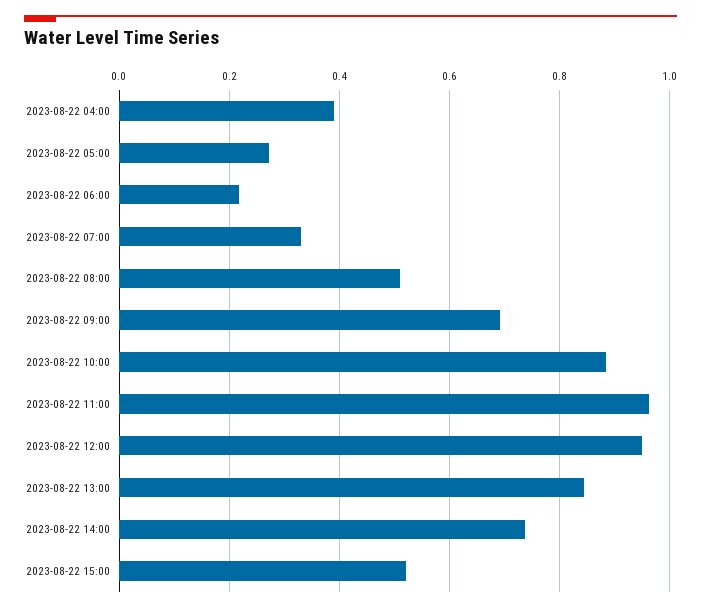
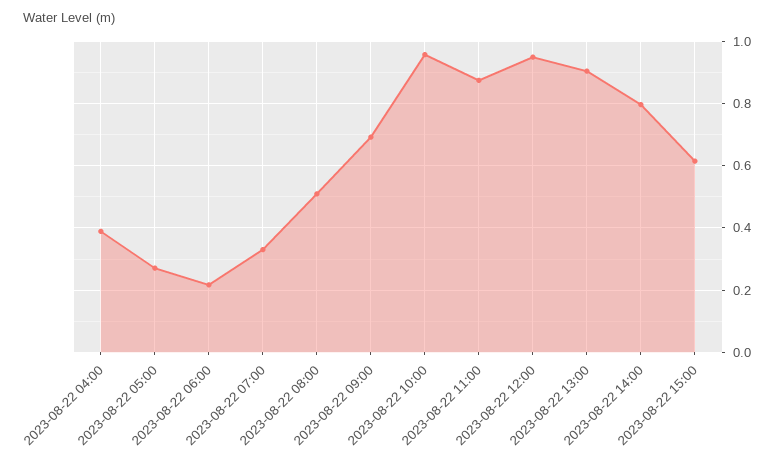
  {
    "2023-08-22 04:00": 0.38,
    "2023-08-22 05:00": 0.28,
    "2023-08-22 06:00": 0.22,
    "2023-08-22 07:00": 0.34,
    "2023-08-22 08:00": 0.5,
    "2023-08-22 09:00": 0.7,
-   "2023-08-22 10:00": 0.88,
+   "2023-08-22 10:00": 0.96,
-   "2023-08-22 11:00": 0.96,
+   "2023-08-22 11:00": 0.88,
    "2023-08-22 12:00": 0.94,
-   "2023-08-22 13:00": 0.84,
+   "2023-08-22 13:00": 0.9,
-   "2023-08-22 14:00": 0.74,
+   "2023-08-22 14:00": 0.8,
-   "2023-08-22 15:00": 0.52
+   "2023-08-22 15:00": 0.62
  }

